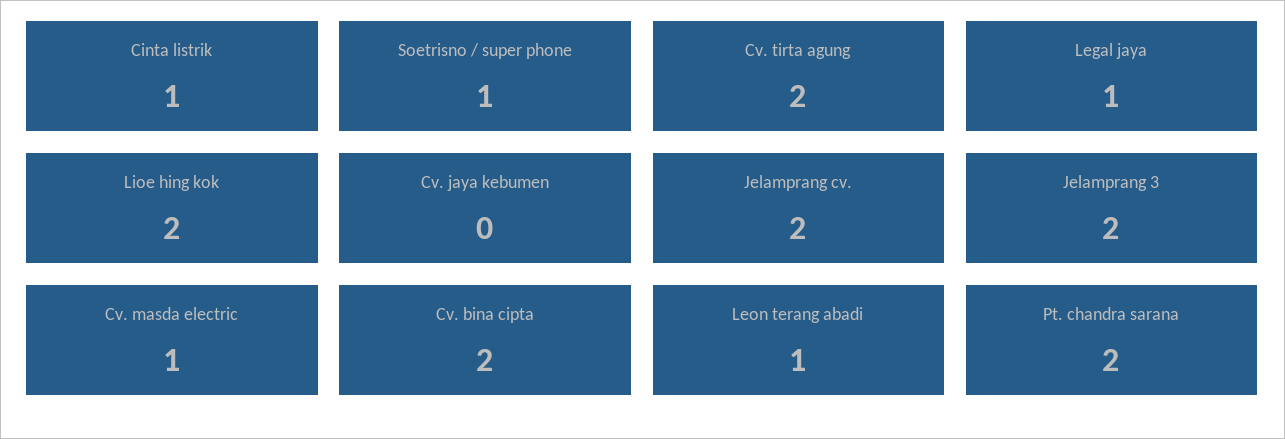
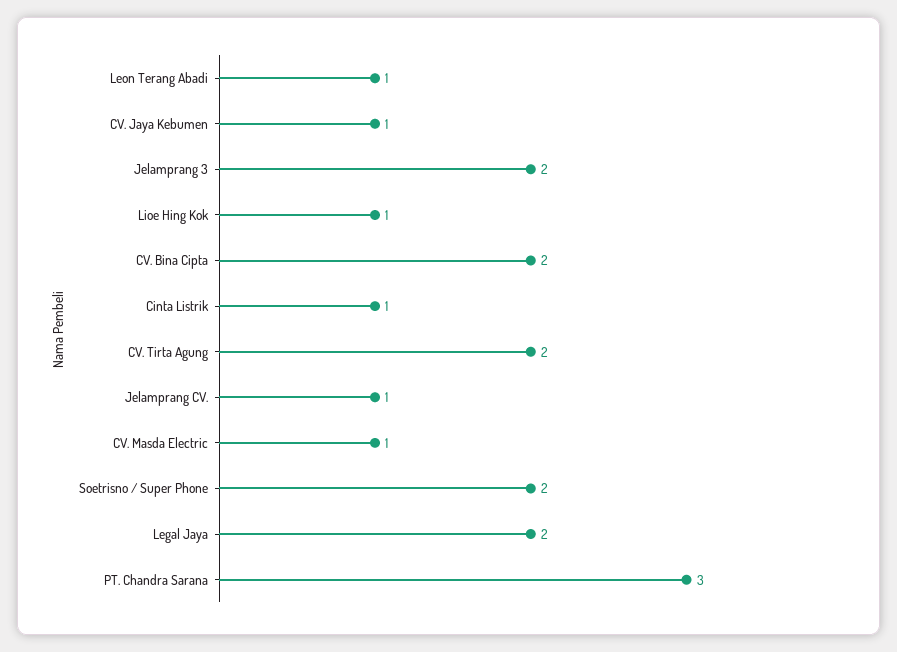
  {
    "Cinta listrik": 1,
-   "Soetrisno / super phone": 1,
+   "Soetrisno / super phone": 2,
    "Cv. tirta agung": 2,
-   "Legal jaya": 1,
+   "Legal jaya": 2,
-   "Lioe hing kok": 2,
+   "Lioe hing kok": 1,
-   "Cv. jaya kebumen": 0,
+   "Cv. jaya kebumen": 1,
-   "Jelamprang cv.": 2,
+   "Jelamprang cv.": 1,
    "Jelamprang 3": 2,
    "Cv. masda electric": 1,
    "Cv. bina cipta": 2,
    "Leon terang abadi": 1,
-   "Pt. chandra sarana": 2
+   "Pt. chandra sarana": 3
  }

